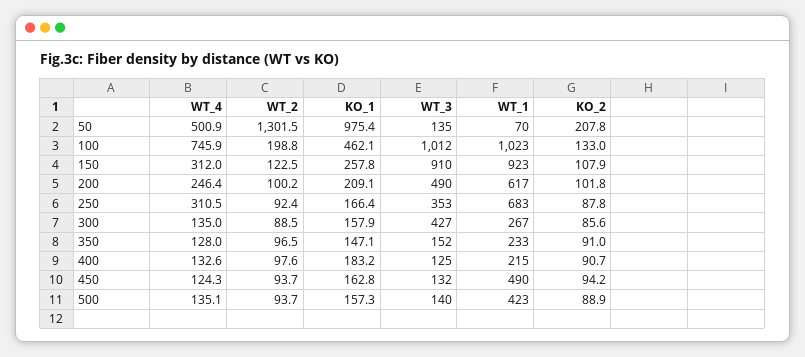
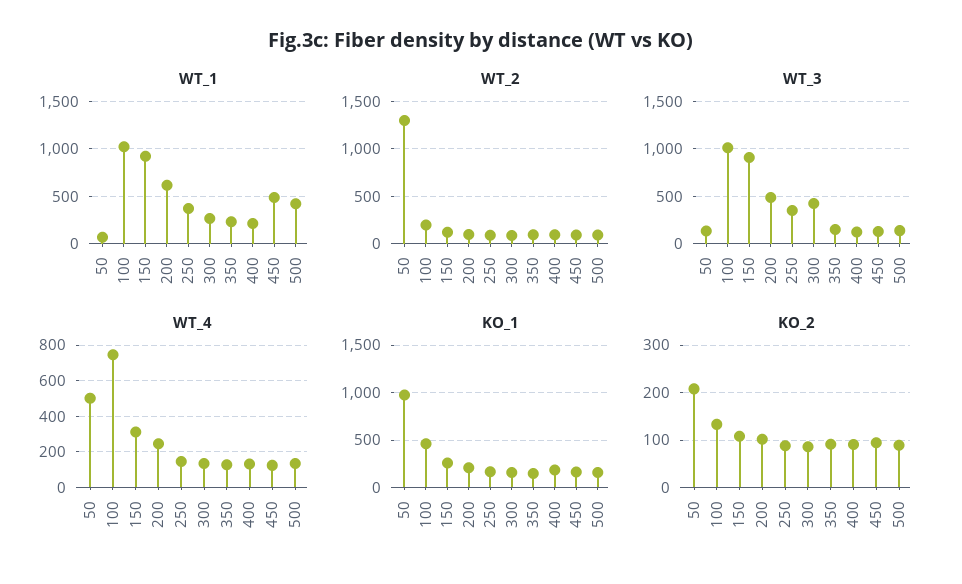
  {
    "WT_4": {
      "50": 500.9,
      "100": 745.9,
      "150": 312,
      "200": 246.4,
-     "250": 310.5,
+     "250": 150,
      "300": 135,
      "350": 128,
      "400": 132.6,
      "450": 124.3,
      "500": 135.1
    },
    "WT_2": {
      "50": 1301.5,
      "100": 198.8,
      "150": 122.5,
      "200": 100.2,
      "250": 92.4,
      "300": 88.5,
      "350": 96.5,
      "400": 97.6,
      "450": 93.7,
      "500": 93.7
    },
    "KO_1": {
      "50": 975.4,
      "100": 462.1,
      "150": 257.8,
      "200": 209.1,
      "250": 166.4,
      "300": 157.9,
      "350": 147.1,
      "400": 183.2,
      "450": 162.8,
      "500": 157.3
    },
    "WT_3": {
      "50": 135,
      "100": 1012,
      "150": 910,
      "200": 490,
      "250": 353,
      "300": 427,
      "350": 152,
      "400": 125,
      "450": 132,
      "500": 140
    },
    "WT_1": {
      "50": 70,
      "100": 1023,
      "150": 923,
      "200": 617,
-     "250": 683,
+     "250": 400,
      "300": 267,
      "350": 233,
      "400": 215,
      "450": 490,
      "500": 423
    },
    "KO_2": {
      "50": 207.8,
      "100": 133,
      "150": 107.9,
      "200": 101.8,
      "250": 87.8,
      "300": 85.6,
      "350": 91,
      "400": 90.7,
      "450": 94.2,
      "500": 88.9
    }
  }

